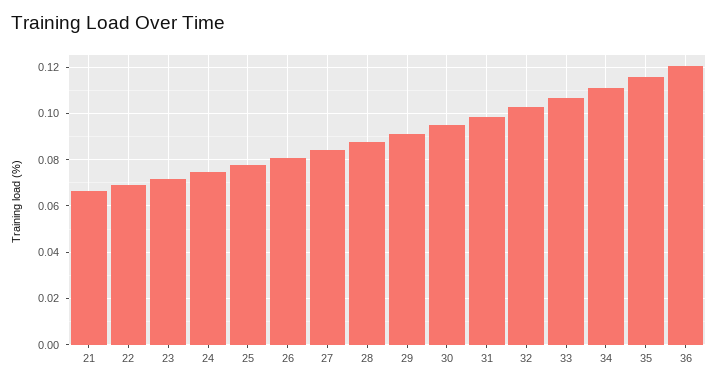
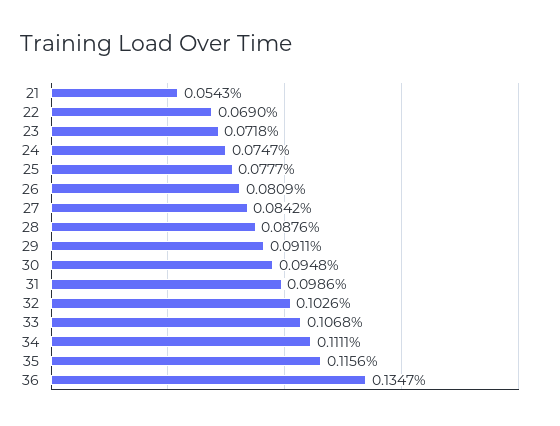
  {
-   "21": 0.065,
+   "21": 0.0543,
    "22": 0.069,
    "23": 0.0718,
    "24": 0.0747,
    "25": 0.0777,
    "26": 0.0809,
    "27": 0.0842,
    "28": 0.0876,
    "29": 0.0911,
    "30": 0.0948,
    "31": 0.0986,
    "32": 0.1026,
    "33": 0.1068,
    "34": 0.1111,
    "35": 0.1156,
-   "36": 0.12
+   "36": 0.1347
  }

